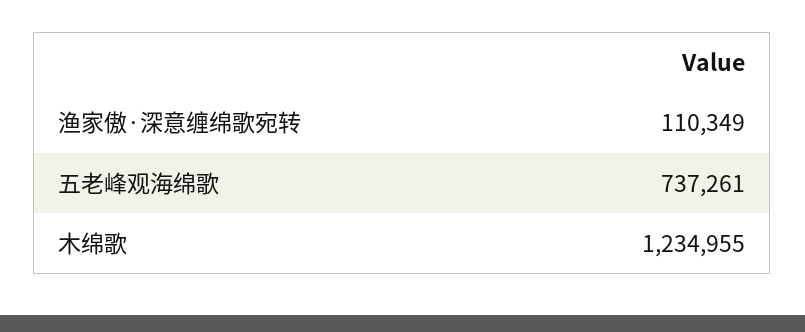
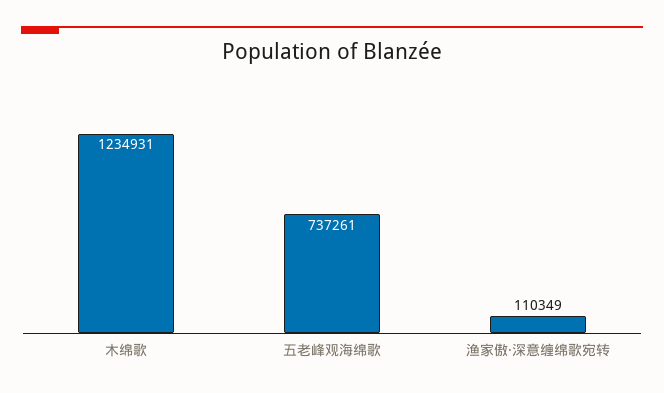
  {
    "渔家傲·深意缠绵歌宛转": 110349,
    "五老峰观海绵歌": 737261,
-   "木绵歌": 1234955
+   "木绵歌": 1234931
  }

